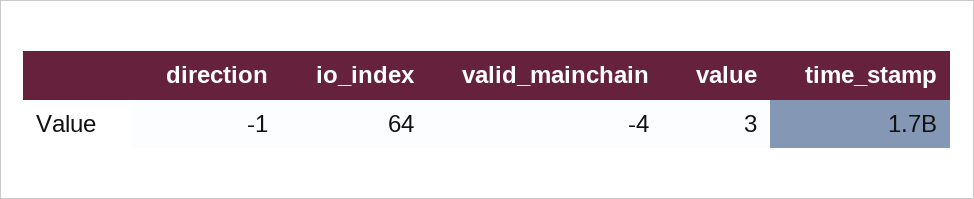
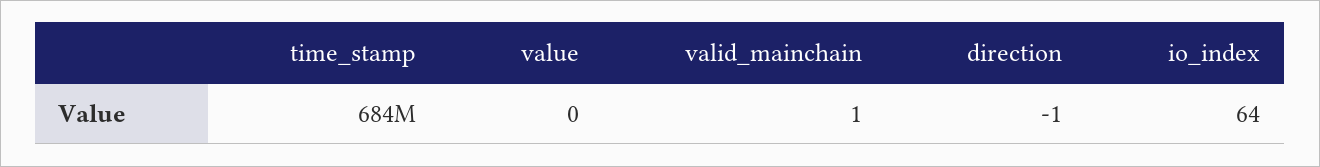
  {
    "direction": -1,
    "io_index": 64,
-   "valid_mainchain": -4,
+   "valid_mainchain": 1,
-   "value": 3,
+   "value": 0,
-   "time_stamp": 1700000000
+   "time_stamp": 684000000
  }

